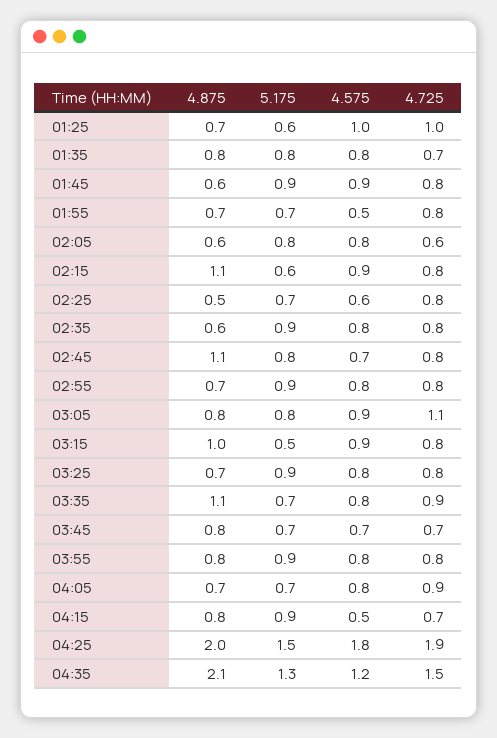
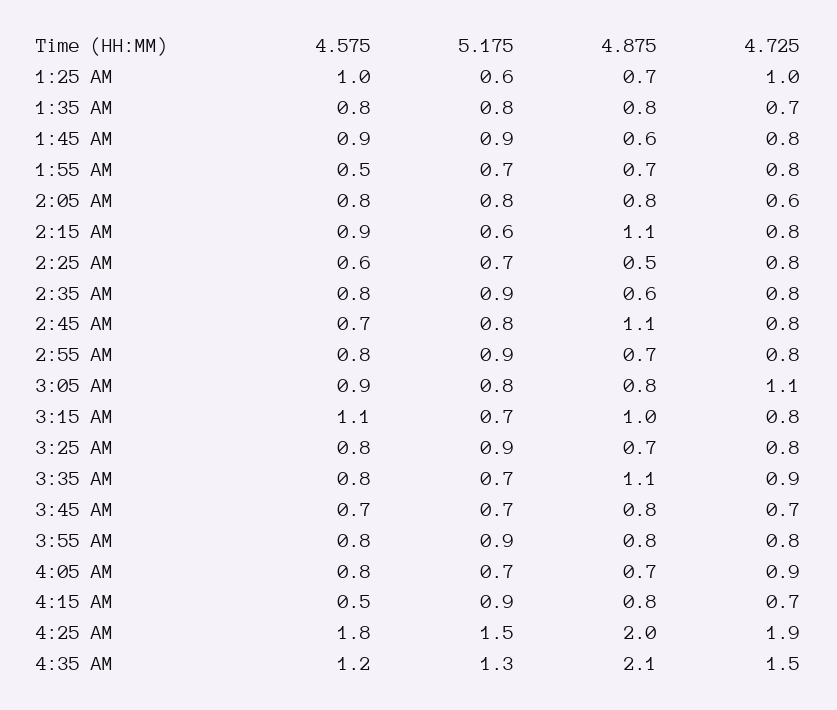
  {
    "4.875": {
      "01:25": 0.7,
      "01:35": 0.8,
      "01:45": 0.6,
      "01:55": 0.7,
-     "02:05": 0.6,
+     "02:05": 0.8,
      "02:15": 1.1,
      "02:25": 0.5,
      "02:35": 0.6,
      "02:45": 1.1,
      "02:55": 0.7,
      "03:05": 0.8,
      "03:15": 1,
      "03:25": 0.7,
      "03:35": 1.1,
      "03:45": 0.8,
      "03:55": 0.8,
      "04:05": 0.7,
      "04:15": 0.8,
      "04:25": 2,
      "04:35": 2.1
    },
    "5.175": {
      "01:25": 0.6,
      "01:35": 0.8,
      "01:45": 0.9,
      "01:55": 0.7,
      "02:05": 0.8,
      "02:15": 0.6,
      "02:25": 0.7,
      "02:35": 0.9,
      "02:45": 0.8,
      "02:55": 0.9,
      "03:05": 0.8,
-     "03:15": 0.5,
+     "03:15": 0.7,
      "03:25": 0.9,
      "03:35": 0.7,
      "03:45": 0.7,
      "03:55": 0.9,
      "04:05": 0.7,
      "04:15": 0.9,
      "04:25": 1.5,
      "04:35": 1.3
    },
    "4.575": {
      "01:25": 1,
      "01:35": 0.8,
      "01:45": 0.9,
      "01:55": 0.5,
      "02:05": 0.8,
      "02:15": 0.9,
      "02:25": 0.6,
      "02:35": 0.8,
      "02:45": 0.7,
      "02:55": 0.8,
      "03:05": 0.9,
-     "03:15": 0.9,
+     "03:15": 1.1,
      "03:25": 0.8,
      "03:35": 0.8,
      "03:45": 0.7,
      "03:55": 0.8,
      "04:05": 0.8,
      "04:15": 0.5,
      "04:25": 1.8,
      "04:35": 1.2
    },
    "4.725": {
      "01:25": 1,
      "01:35": 0.7,
      "01:45": 0.8,
      "01:55": 0.8,
      "02:05": 0.6,
      "02:15": 0.8,
      "02:25": 0.8,
      "02:35": 0.8,
      "02:45": 0.8,
      "02:55": 0.8,
      "03:05": 1.1,
      "03:15": 0.8,
      "03:25": 0.8,
      "03:35": 0.9,
      "03:45": 0.7,
      "03:55": 0.8,
      "04:05": 0.9,
      "04:15": 0.7,
      "04:25": 1.9,
      "04:35": 1.5
    }
  }

